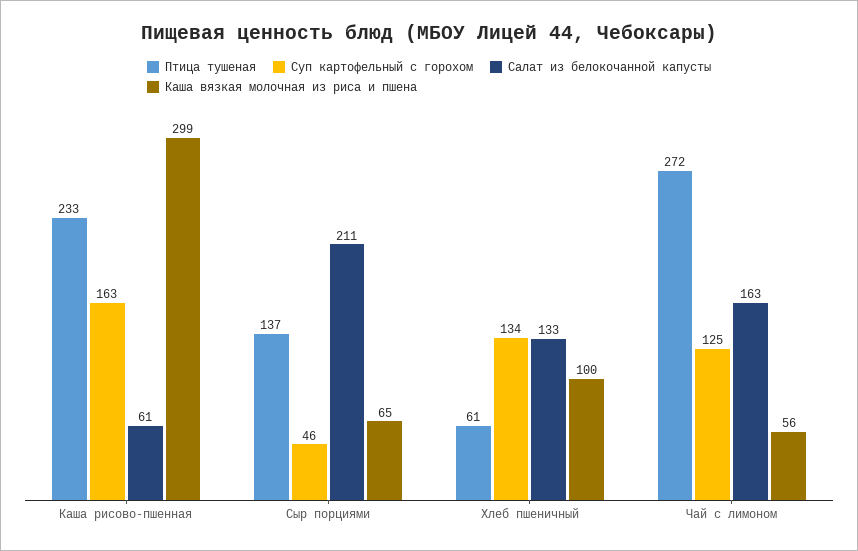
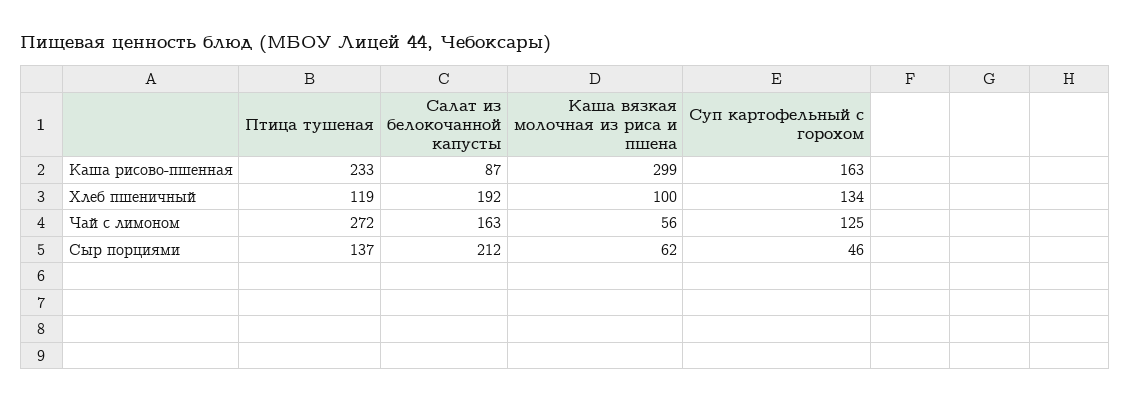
  {
    "Птица тушеная": {
      "Каша рисово-пшенная": 233,
      "Сыр порциями": 137,
-     "Хлеб пшеничный": 61,
+     "Хлеб пшеничный": 119,
      "Чай с лимоном": 272
    },
    "Суп картофельный с горохом": {
      "Каша рисово-пшенная": 163,
      "Сыр порциями": 46,
      "Хлеб пшеничный": 134,
      "Чай с лимоном": 125
    },
    "Салат из белокочанной капусты": {
-     "Каша рисово-пшенная": 61,
+     "Каша рисово-пшенная": 87,
-     "Сыр порциями": 211,
+     "Сыр порциями": 212,
-     "Хлеб пшеничный": 133,
+     "Хлеб пшеничный": 192,
      "Чай с лимоном": 163
    },
    "Каша вязкая молочная из риса и пшена": {
      "Каша рисово-пшенная": 299,
-     "Сыр порциями": 65,
+     "Сыр порциями": 62,
      "Хлеб пшеничный": 100,
      "Чай с лимоном": 56
    }
  }

